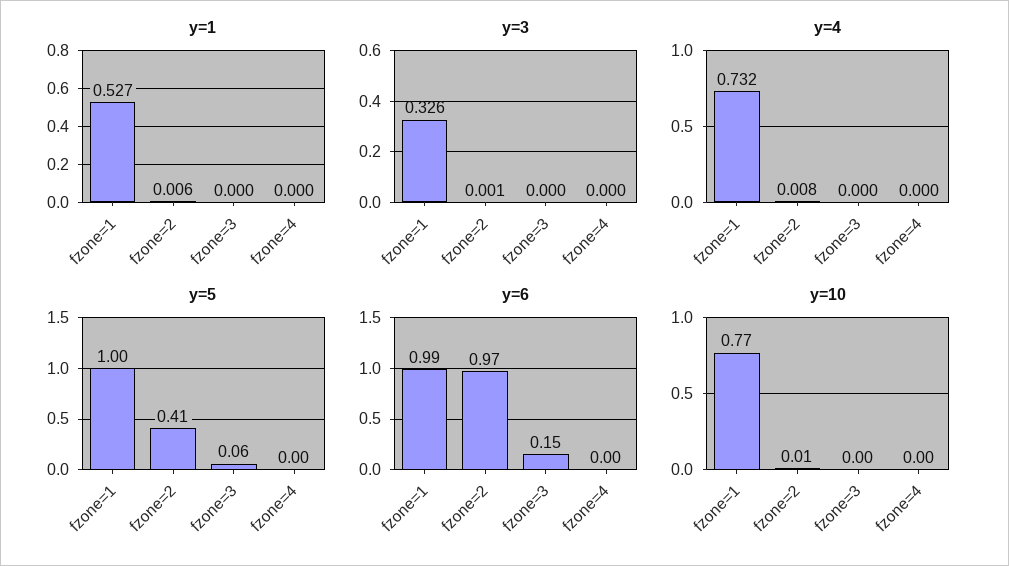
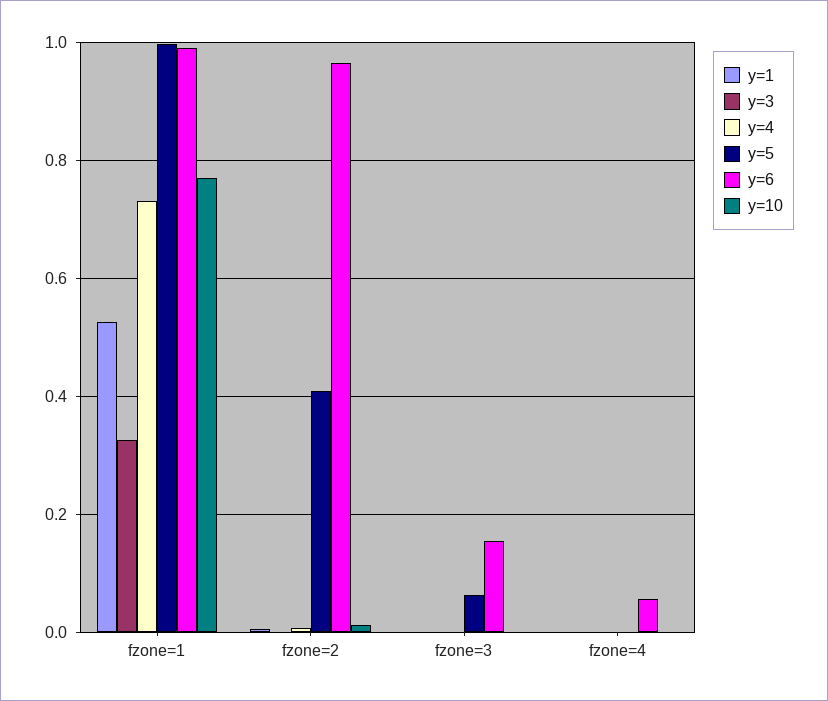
  {
    "y=1": {
      "fzone=1": 0.527,
      "fzone=2": 0.006,
      "fzone=3": 0,
      "fzone=4": 0
    },
    "y=3": {
      "fzone=1": 0.326,
      "fzone=2": 0.001,
      "fzone=3": 0,
      "fzone=4": 0
    },
    "y=4": {
      "fzone=1": 0.732,
      "fzone=2": 0.008,
      "fzone=3": 0,
      "fzone=4": 0
    },
    "y=5": {
      "fzone=1": 1,
      "fzone=2": 0.41,
      "fzone=3": 0.06,
      "fzone=4": 0
    },
    "y=6": {
      "fzone=1": 0.99,
      "fzone=2": 0.97,
      "fzone=3": 0.15,
-     "fzone=4": 0
+     "fzone=4": 0.06
    },
    "y=10": {
      "fzone=1": 0.77,
      "fzone=2": 0.01,
      "fzone=3": 0,
      "fzone=4": 0
    }
  }

